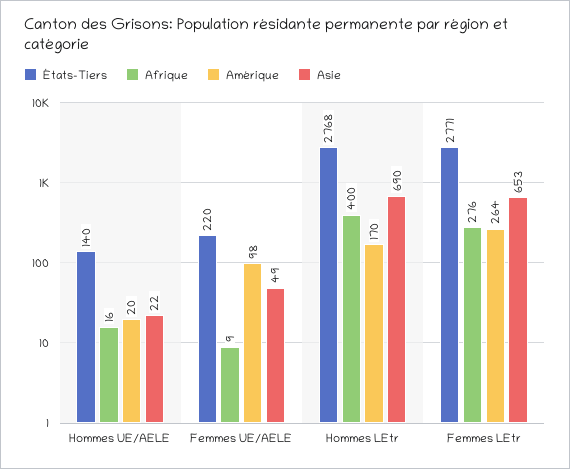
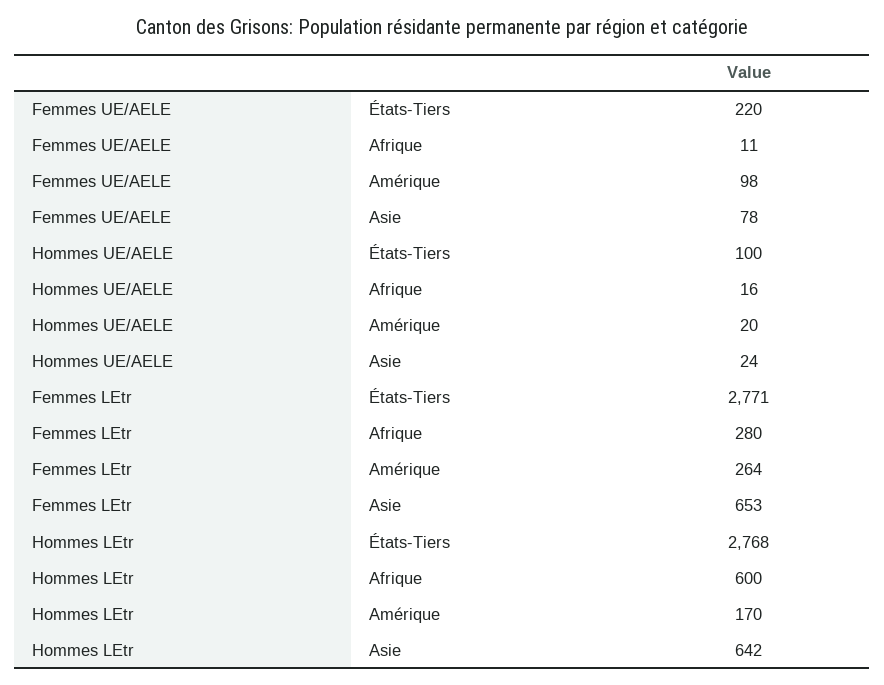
  {
    "États-Tiers": {
-     "Hommes UE/AELE": 140,
+     "Hommes UE/AELE": 100,
      "Femmes UE/AELE": 220,
      "Hommes LEtr": 2768,
      "Femmes LEtr": 2771
    },
    "Afrique": {
      "Hommes UE/AELE": 16,
-     "Femmes UE/AELE": 9,
+     "Femmes UE/AELE": 11,
-     "Hommes LEtr": 400,
+     "Hommes LEtr": 600,
-     "Femmes LEtr": 276
+     "Femmes LEtr": 280
    },
    "Amérique": {
      "Hommes UE/AELE": 20,
      "Femmes UE/AELE": 98,
      "Hommes LEtr": 170,
      "Femmes LEtr": 264
    },
    "Asie": {
-     "Hommes UE/AELE": 22,
+     "Hommes UE/AELE": 24,
-     "Femmes UE/AELE": 49,
+     "Femmes UE/AELE": 78,
-     "Hommes LEtr": 690,
+     "Hommes LEtr": 642,
      "Femmes LEtr": 653
    }
  }

